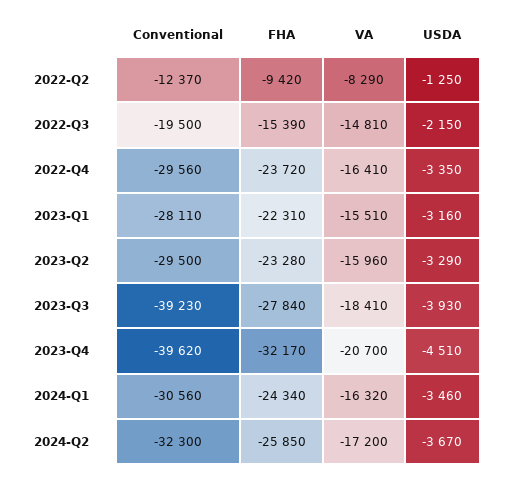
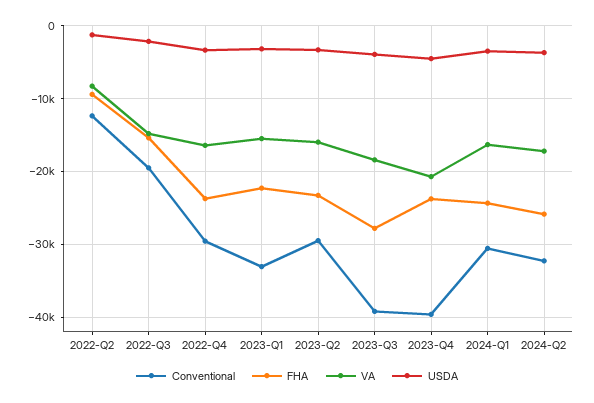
  {
    "Conventional": {
      "2022-Q2": -12370,
      "2022-Q3": -19500,
      "2022-Q4": -29560,
-     "2023-Q1": -28110,
+     "2023-Q1": -33000,
      "2023-Q2": -29500,
      "2023-Q3": -39230,
      "2023-Q4": -39620,
      "2024-Q1": -30560,
      "2024-Q2": -32300
    },
    "FHA": {
      "2022-Q2": -9420,
      "2022-Q3": -15390,
      "2022-Q4": -23720,
      "2023-Q1": -22310,
      "2023-Q2": -23280,
      "2023-Q3": -27840,
-     "2023-Q4": -32170,
+     "2023-Q4": -24000,
      "2024-Q1": -24340,
      "2024-Q2": -25850
    },
    "VA": {
      "2022-Q2": -8290,
      "2022-Q3": -14810,
      "2022-Q4": -16410,
      "2023-Q1": -15510,
      "2023-Q2": -15960,
      "2023-Q3": -18410,
      "2023-Q4": -20700,
      "2024-Q1": -16320,
      "2024-Q2": -17200
    },
    "USDA": {
      "2022-Q2": -1250,
      "2022-Q3": -2150,
      "2022-Q4": -3350,
      "2023-Q1": -3160,
      "2023-Q2": -3290,
      "2023-Q3": -3930,
      "2023-Q4": -4510,
      "2024-Q1": -3460,
      "2024-Q2": -3670
    }
  }

